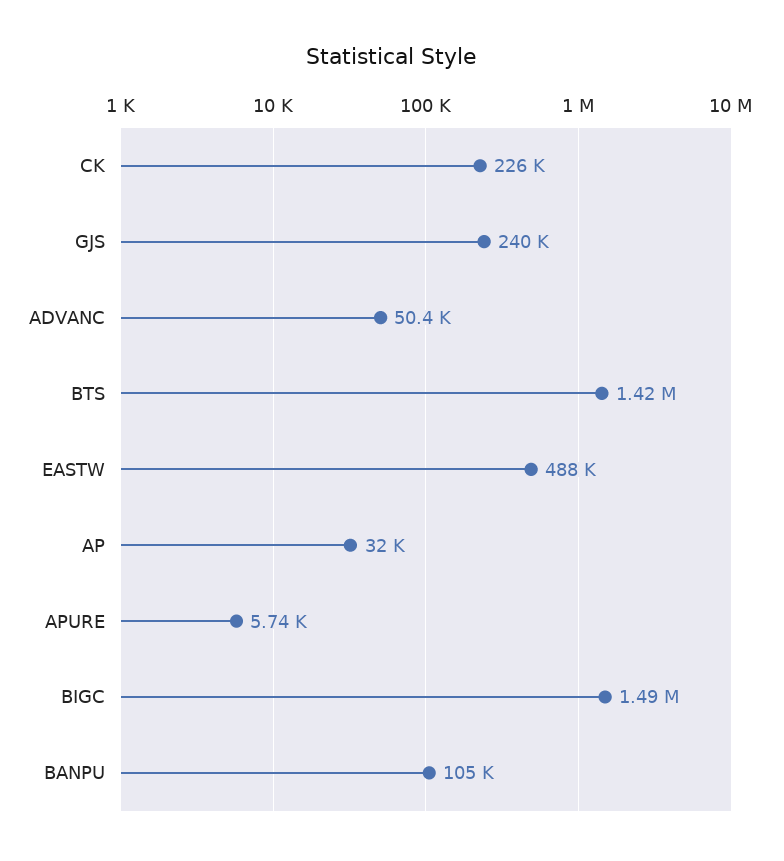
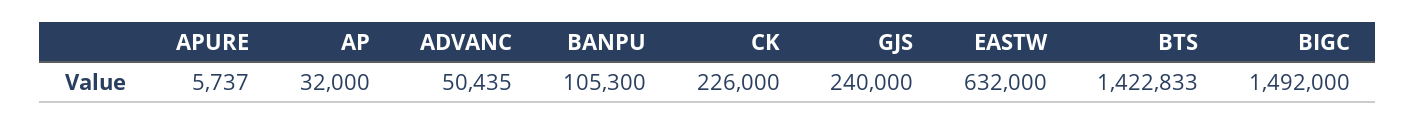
  {
    "CK": 226000,
    "GJS": 240000,
    "ADVANC": 50435,
    "BTS": 1422833,
-   "EASTW": 488000,
+   "EASTW": 632000,
    "AP": 32000,
    "APURE": 5737,
    "BIGC": 1492000,
    "BANPU": 105300
  }

